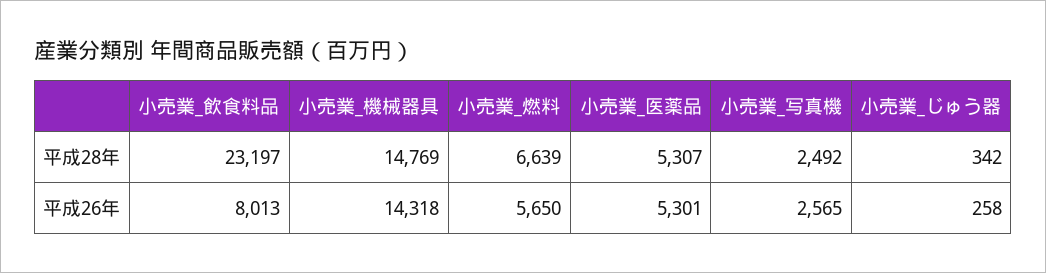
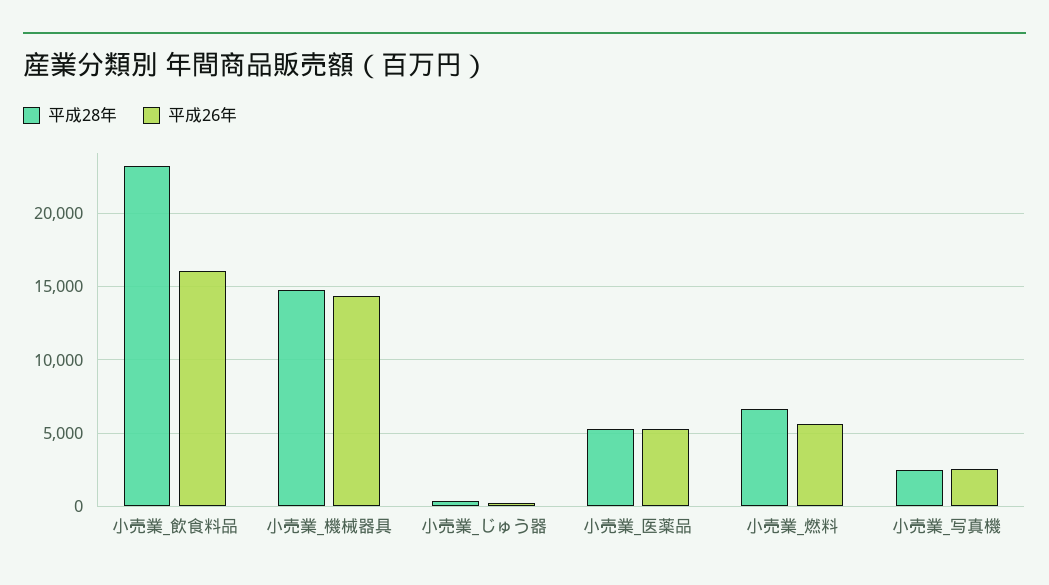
  {
    "平成28年": {
      "小売業_飲食料品": 23197,
      "小売業_機械器具": 14769,
      "小売業_燃料": 6639,
      "小売業_医薬品": 5307,
      "小売業_写真機": 2492,
      "小売業_じゅう器": 342
    },
    "平成26年": {
-     "小売業_飲食料品": 8013,
+     "小売業_飲食料品": 16000,
      "小売業_機械器具": 14318,
      "小売業_燃料": 5650,
      "小売業_医薬品": 5301,
      "小売業_写真機": 2565,
      "小売業_じゅう器": 258
    }
  }

